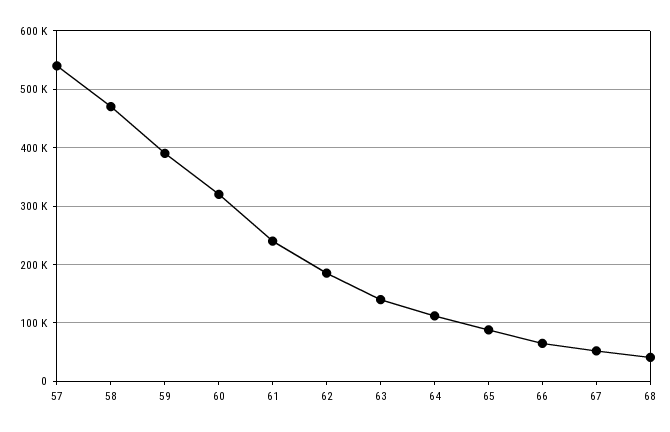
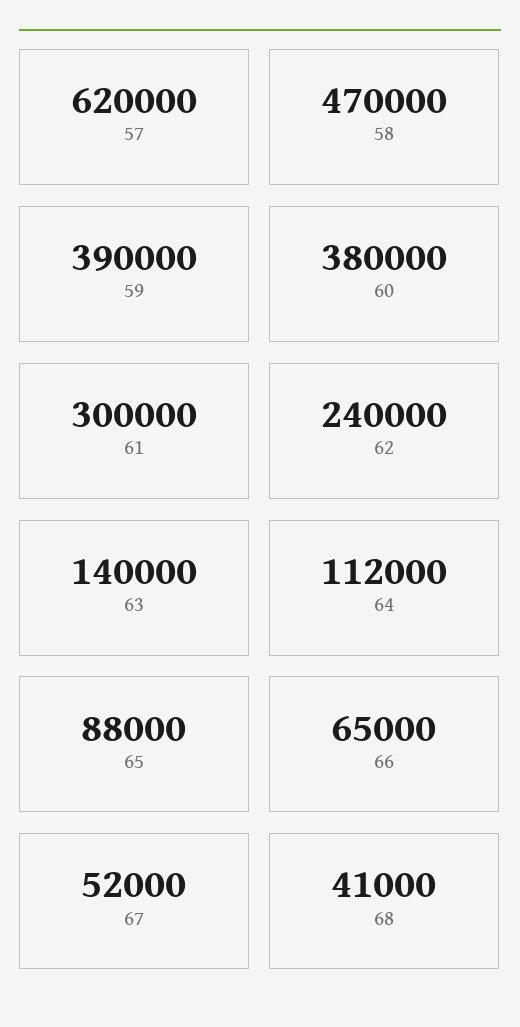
  {
-   "57": 540000,
+   "57": 620000,
    "58": 470000,
    "59": 390000,
-   "60": 320000,
+   "60": 380000,
-   "61": 240000,
+   "61": 300000,
-   "62": 180000,
+   "62": 240000,
    "63": 140000,
    "64": 112000,
    "65": 88000,
    "66": 65000,
    "67": 52000,
    "68": 41000
  }

